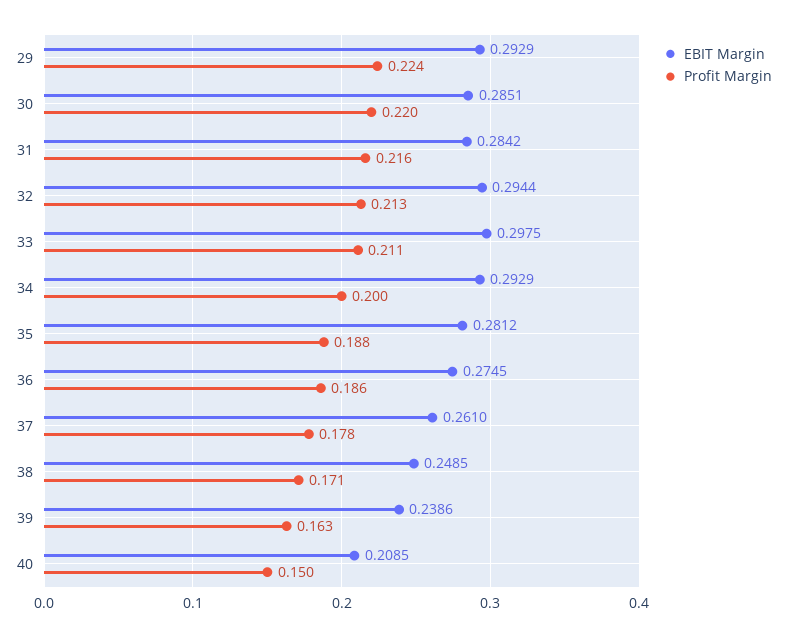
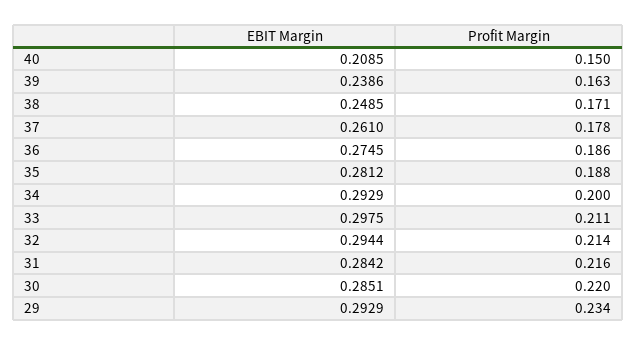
  {
    "EBIT Margin": {
      "29": 0.2929,
      "30": 0.2851,
      "31": 0.2842,
      "32": 0.2944,
      "33": 0.2975,
      "34": 0.2929,
      "35": 0.2812,
      "36": 0.2745,
      "37": 0.261,
      "38": 0.2485,
      "39": 0.2386,
      "40": 0.2085
    },
    "Profit Margin": {
-     "29": 0.224,
+     "29": 0.234,
      "30": 0.22,
      "31": 0.216,
-     "32": 0.213,
+     "32": 0.214,
      "33": 0.211,
      "34": 0.2,
      "35": 0.188,
      "36": 0.186,
      "37": 0.178,
      "38": 0.171,
      "39": 0.163,
      "40": 0.15
    }
  }

